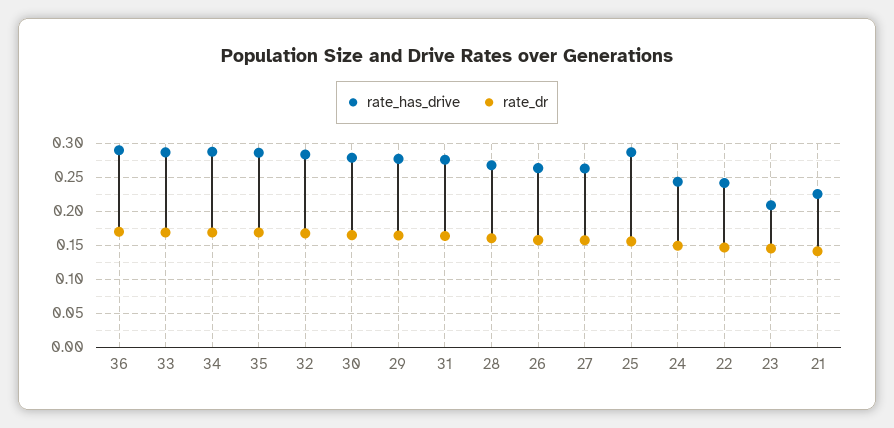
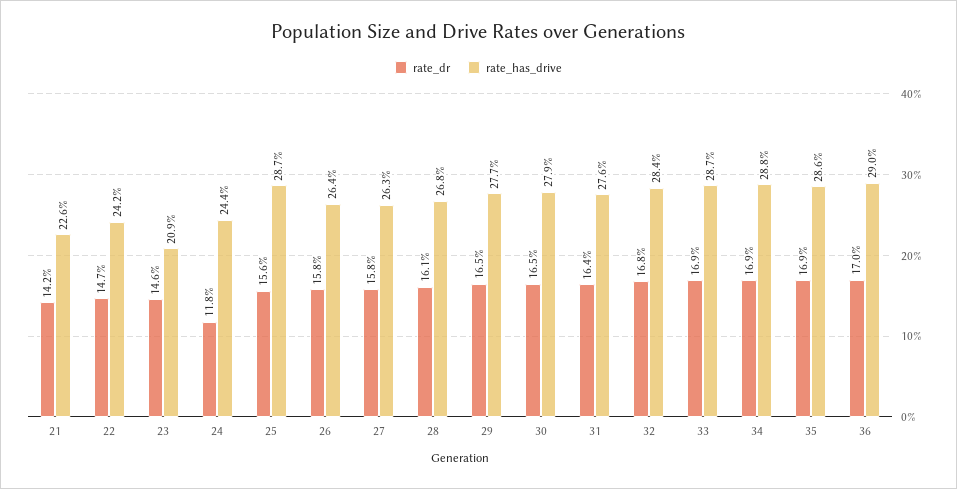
  {
    "rate_has_drive": {
      "36": 0.29,
      "33": 0.287,
      "34": 0.288,
      "35": 0.286,
      "32": 0.284,
      "30": 0.279,
      "29": 0.277,
      "31": 0.276,
      "28": 0.268,
      "26": 0.264,
      "27": 0.263,
      "25": 0.287,
      "24": 0.244,
      "22": 0.242,
      "23": 0.209,
      "21": 0.226
    },
    "rate_dr": {
      "36": 0.17,
      "33": 0.169,
      "34": 0.169,
      "35": 0.169,
      "32": 0.168,
      "30": 0.165,
      "29": 0.165,
      "31": 0.164,
      "28": 0.161,
      "26": 0.158,
      "27": 0.158,
      "25": 0.156,
-     "24": 0.15,
+     "24": 0.118,
      "22": 0.147,
      "23": 0.146,
      "21": 0.142
    }
  }

